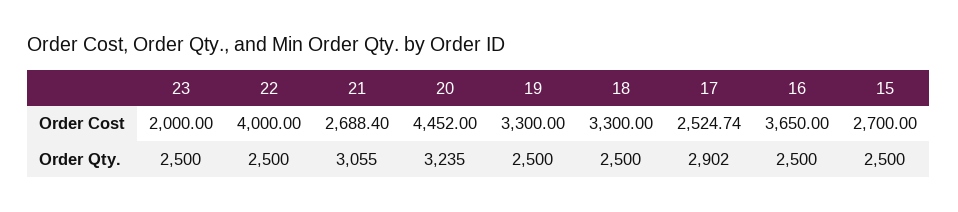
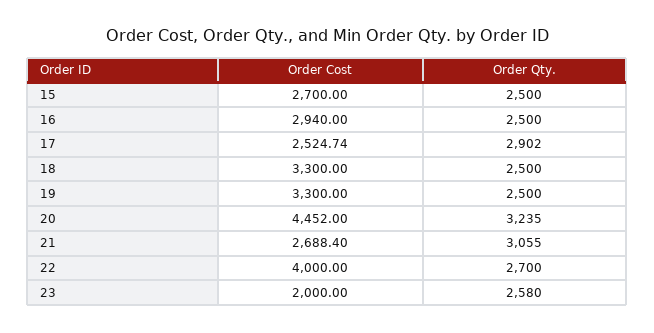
  {
    "23": {
      "Order Cost": 2000,
-     "Order Qty.": 2500
+     "Order Qty.": 2580
    },
    "22": {
      "Order Cost": 4000,
-     "Order Qty.": 2500
+     "Order Qty.": 2700
    },
    "21": {
      "Order Cost": 2688.4,
      "Order Qty.": 3055
    },
    "20": {
      "Order Cost": 4452,
      "Order Qty.": 3235
    },
    "19": {
      "Order Cost": 3300,
      "Order Qty.": 2500
    },
    "18": {
      "Order Cost": 3300,
      "Order Qty.": 2500
    },
    "17": {
      "Order Cost": 2524.74,
      "Order Qty.": 2902
    },
    "16": {
-     "Order Cost": 3650,
+     "Order Cost": 2940,
      "Order Qty.": 2500
    },
    "15": {
      "Order Cost": 2700,
      "Order Qty.": 2500
    }
  }

